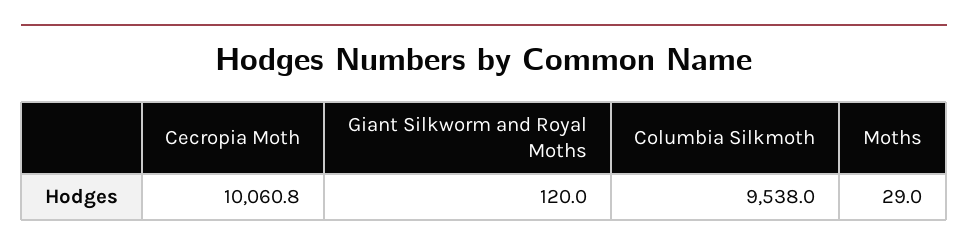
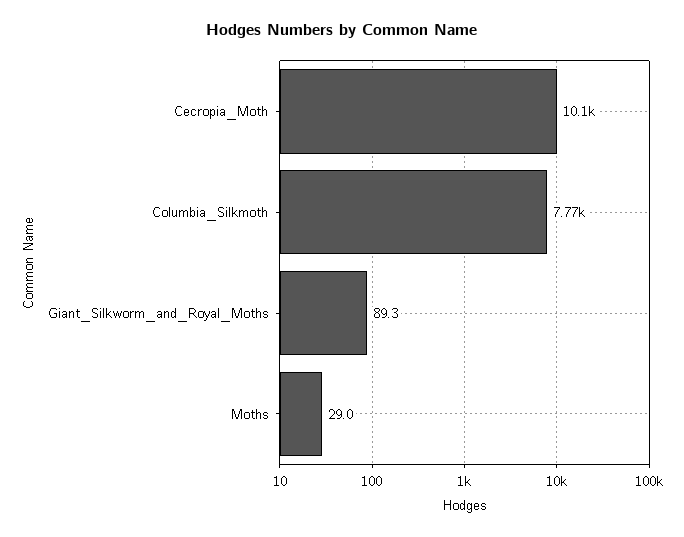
  {
    "Cecropia Moth": 10060.8,
-   "Giant Silkworm and Royal Moths": 120,
+   "Giant Silkworm and Royal Moths": 89.3,
-   "Columbia Silkmoth": 9538,
+   "Columbia Silkmoth": 7770,
    "Moths": 29
  }

